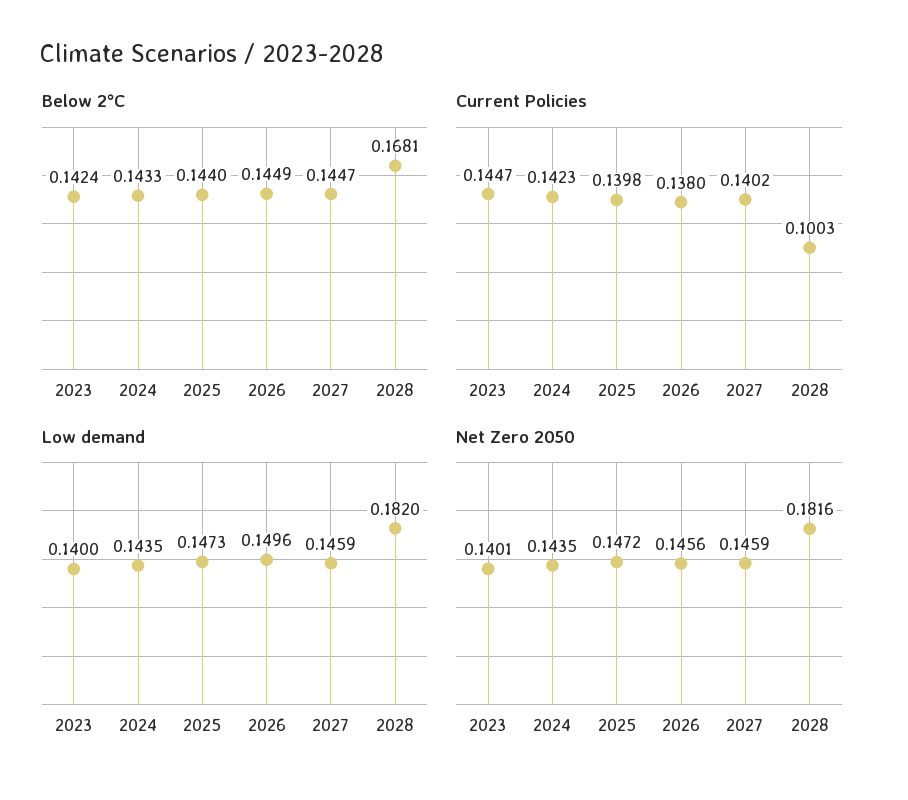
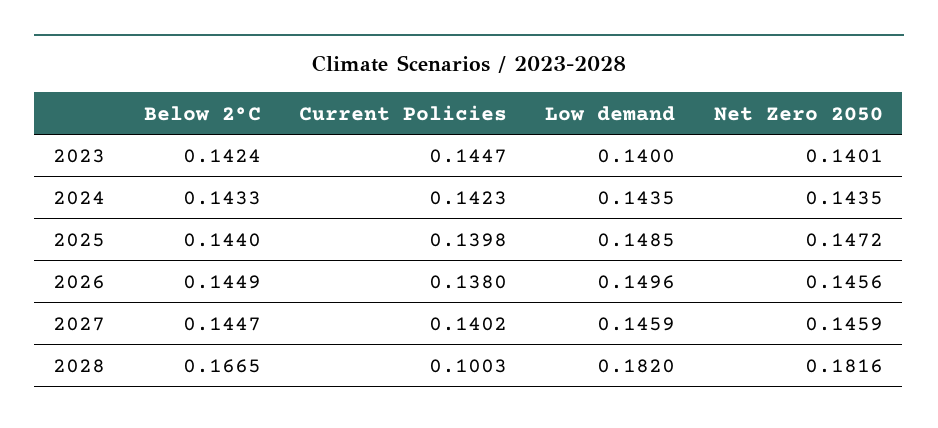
  {
    "Below 2°C": {
      "2023": 0.1424,
      "2024": 0.1433,
      "2025": 0.144,
      "2026": 0.1449,
      "2027": 0.1447,
-     "2028": 0.1681
+     "2028": 0.1665
    },
    "Current Policies": {
      "2023": 0.1447,
      "2024": 0.1423,
      "2025": 0.1398,
      "2026": 0.138,
      "2027": 0.1402,
      "2028": 0.1003
    },
    "Low demand": {
      "2023": 0.14,
      "2024": 0.1435,
-     "2025": 0.1473,
+     "2025": 0.1485,
      "2026": 0.1496,
      "2027": 0.1459,
      "2028": 0.182
    },
    "Net Zero 2050": {
      "2023": 0.1401,
      "2024": 0.1435,
      "2025": 0.1472,
      "2026": 0.1456,
      "2027": 0.1459,
      "2028": 0.1816
    }
  }

